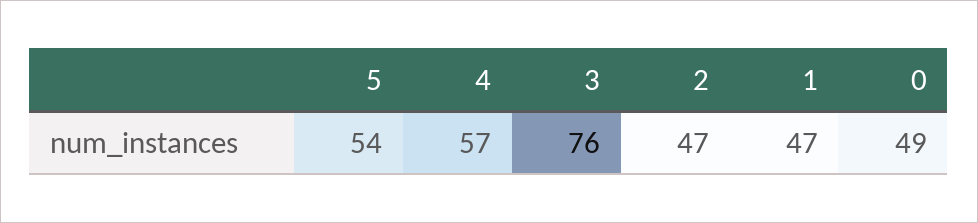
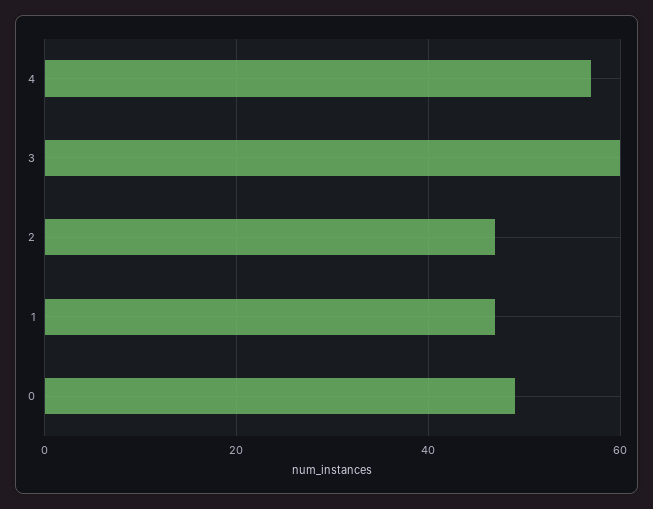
  {
-   "5": 54,
    "4": 57,
-   "3": 76,
+   "3": 60,
    "2": 47,
    "1": 47,
    "0": 49
  }

